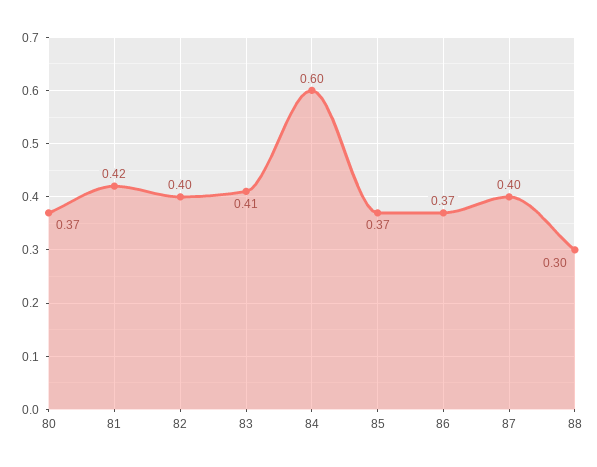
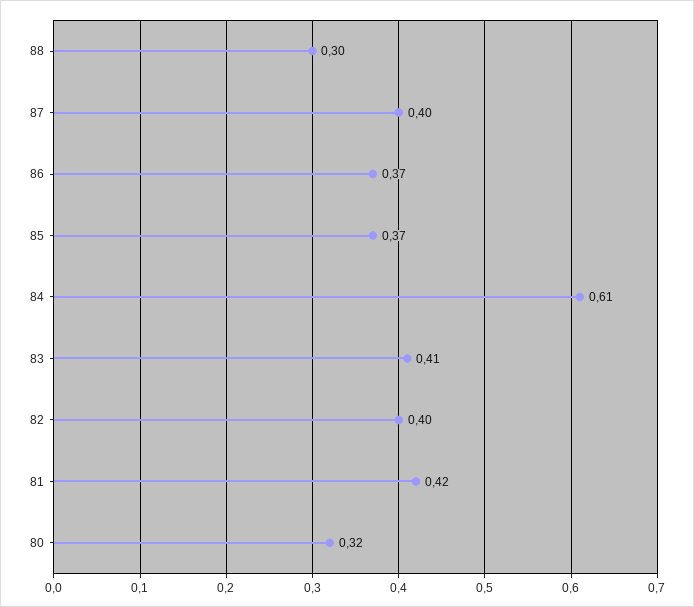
  {
-   "80": 0.37,
+   "80": 0.32,
    "81": 0.42,
    "82": 0.4,
    "83": 0.41,
-   "84": 0.6,
+   "84": 0.61,
    "85": 0.37,
    "86": 0.37,
    "87": 0.4,
    "88": 0.3
  }

